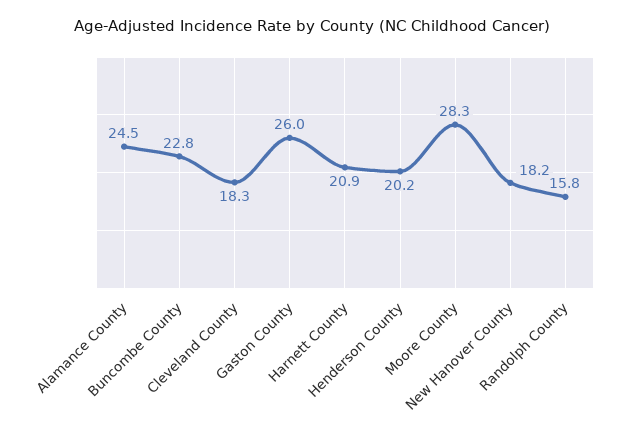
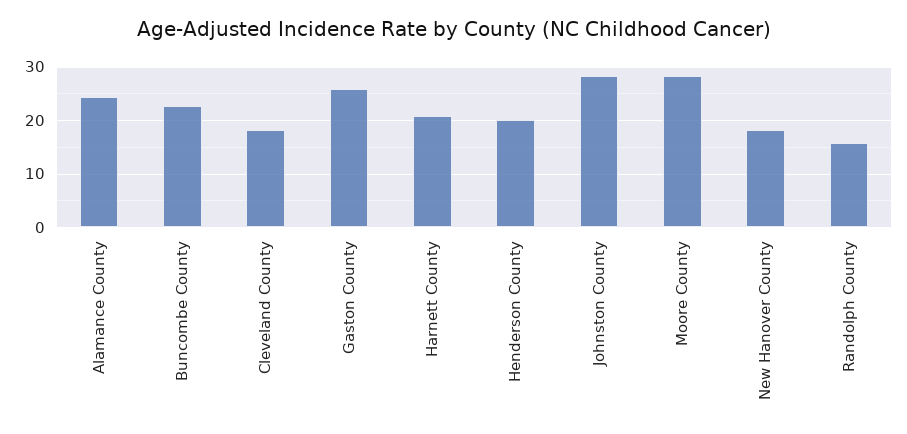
  {
    "Alamance County": 24.5,
    "Buncombe County": 22.8,
    "Cleveland County": 18.3,
    "Gaston County": 26,
    "Harnett County": 20.9,
    "Henderson County": 20.2,
    "Moore County": 28.3,
    "New Hanover County": 18.2,
-   "Randolph County": 15.8
+   "Randolph County": 15.8,
+   "Johnston County": 28
  }

